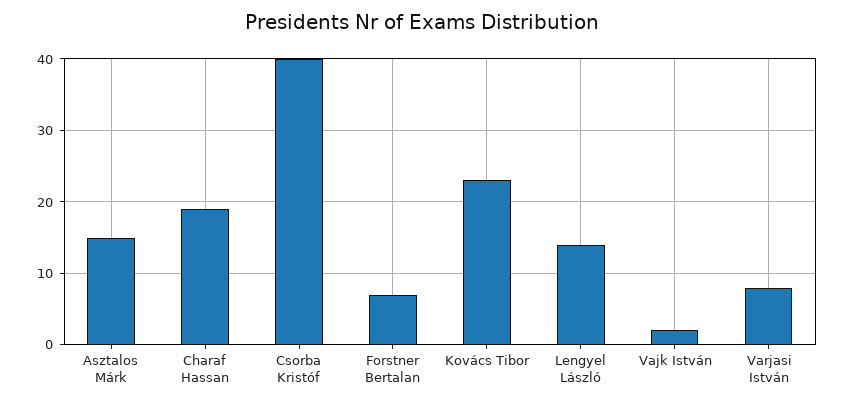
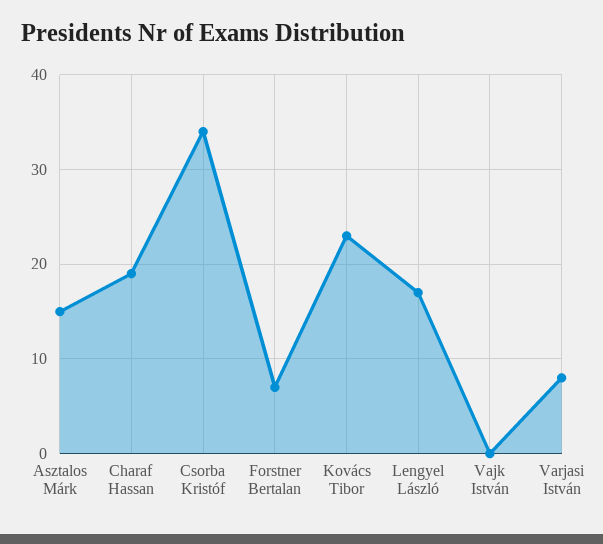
  {
    "Asztalos Márk": 15,
    "Charaf Hassan": 19,
-   "Csorba Kristóf": 40,
+   "Csorba Kristóf": 34,
    "Forstner Bertalan": 7,
    "Kovács Tibor": 23,
-   "Lengyel László": 14,
+   "Lengyel László": 17,
-   "Vajk István": 2,
+   "Vajk István": 0,
    "Varjasi István": 8
  }

